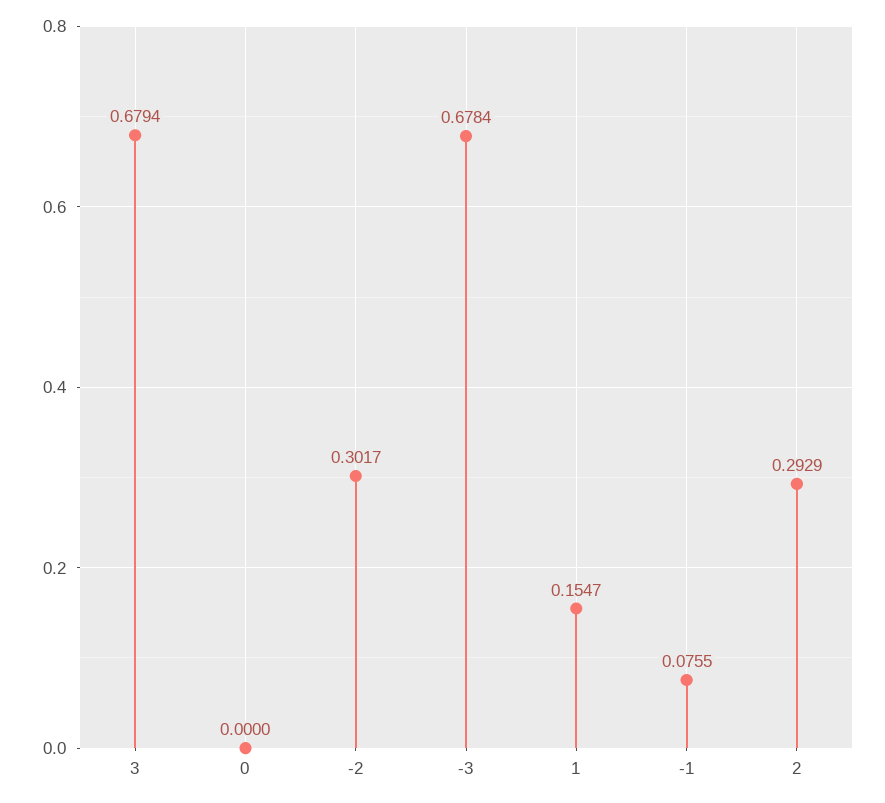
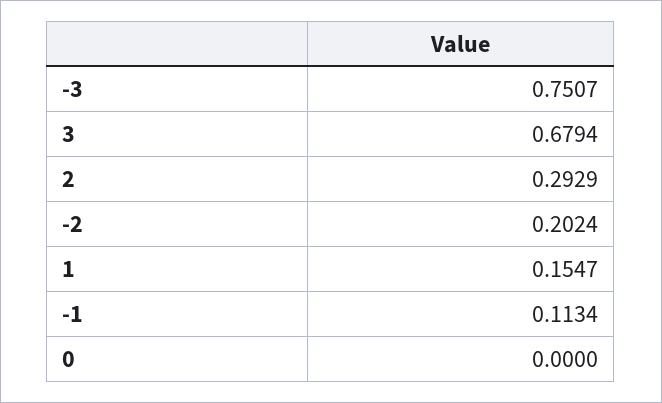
  {
    "3": 0.6794,
    "0": 0,
-   "-2": 0.3017,
+   "-2": 0.2024,
-   "-3": 0.6784,
+   "-3": 0.7507,
    "1": 0.1547,
-   "-1": 0.0755,
+   "-1": 0.1134,
    "2": 0.2929
  }

